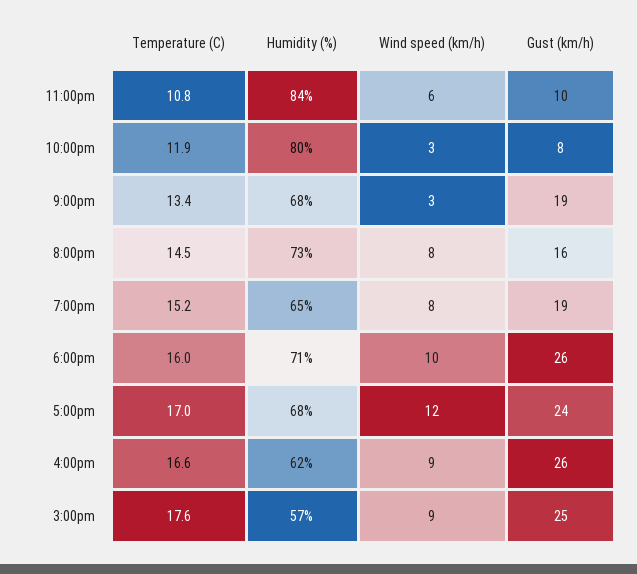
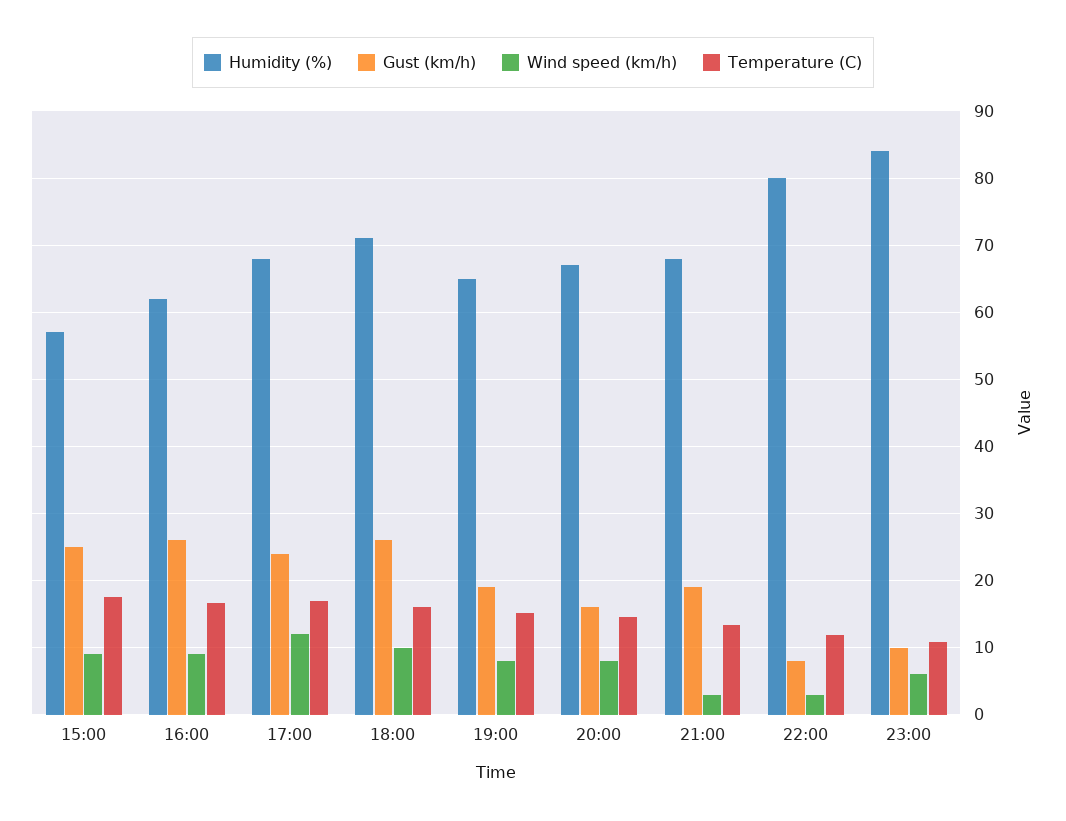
  {
    "Temperature (C)": {
      "11:00pm": 10.8,
      "10:00pm": 11.9,
      "9:00pm": 13.4,
      "8:00pm": 14.5,
      "7:00pm": 15.2,
      "6:00pm": 16,
      "5:00pm": 17,
      "4:00pm": 16.6,
      "3:00pm": 17.6
    },
    "Humidity (%)": {
      "11:00pm": 84,
      "10:00pm": 80,
      "9:00pm": 68,
-     "8:00pm": 73,
+     "8:00pm": 67,
      "7:00pm": 65,
      "6:00pm": 71,
      "5:00pm": 68,
      "4:00pm": 62,
      "3:00pm": 57
    },
    "Wind speed (km/h)": {
      "11:00pm": 6,
      "10:00pm": 3,
      "9:00pm": 3,
      "8:00pm": 8,
      "7:00pm": 8,
      "6:00pm": 10,
      "5:00pm": 12,
      "4:00pm": 9,
      "3:00pm": 9
    },
    "Gust (km/h)": {
      "11:00pm": 10,
      "10:00pm": 8,
      "9:00pm": 19,
      "8:00pm": 16,
      "7:00pm": 19,
      "6:00pm": 26,
      "5:00pm": 24,
      "4:00pm": 26,
      "3:00pm": 25
    }
  }

